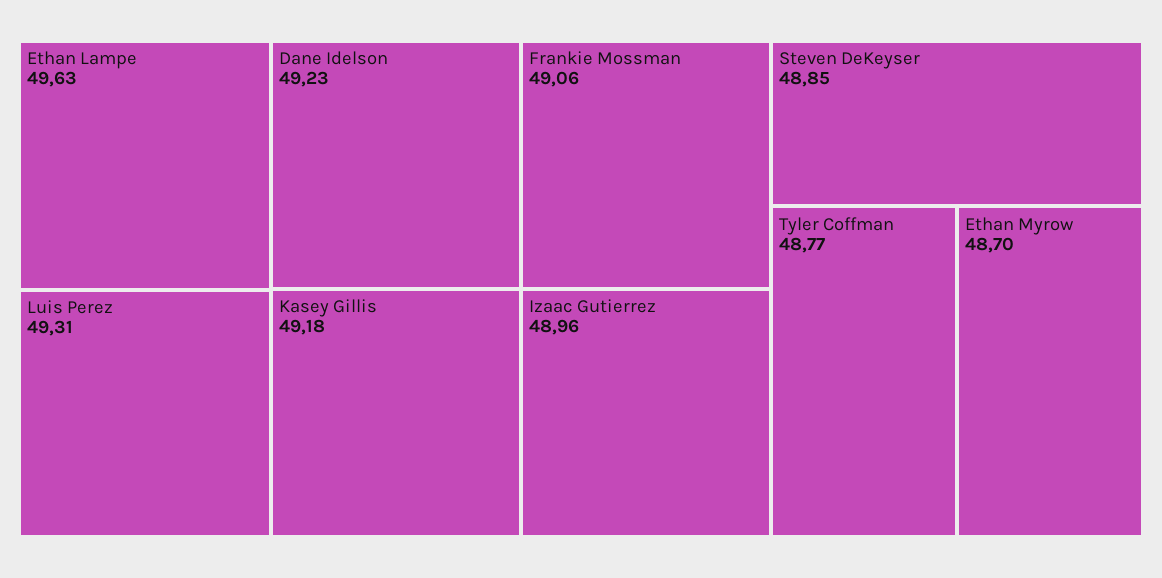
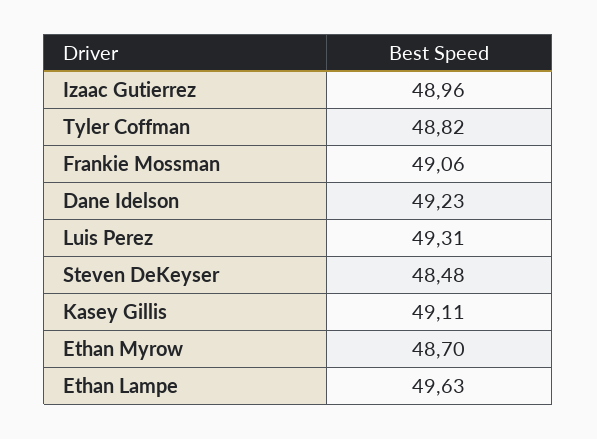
  {
    "Ethan Lampe": 49.63,
    "Luis Perez": 49.31,
    "Dane Idelson": 49.23,
-   "Kasey Gillis": 49.18,
+   "Kasey Gillis": 49.11,
    "Frankie Mossman": 49.06,
    "Izaac Gutierrez": 48.96,
-   "Steven DeKeyser": 48.85,
+   "Steven DeKeyser": 48.48,
-   "Tyler Coffman": 48.77,
+   "Tyler Coffman": 48.82,
    "Ethan Myrow": 48.7
  }

